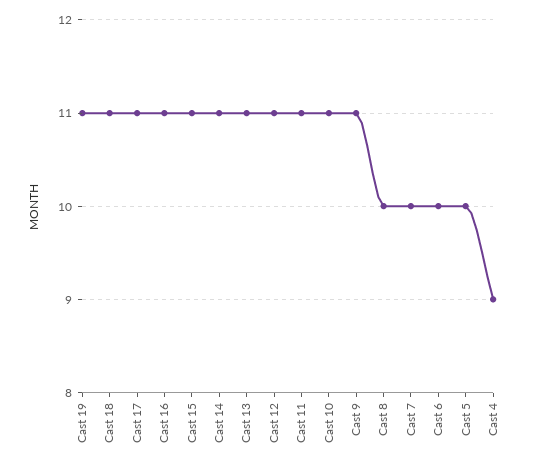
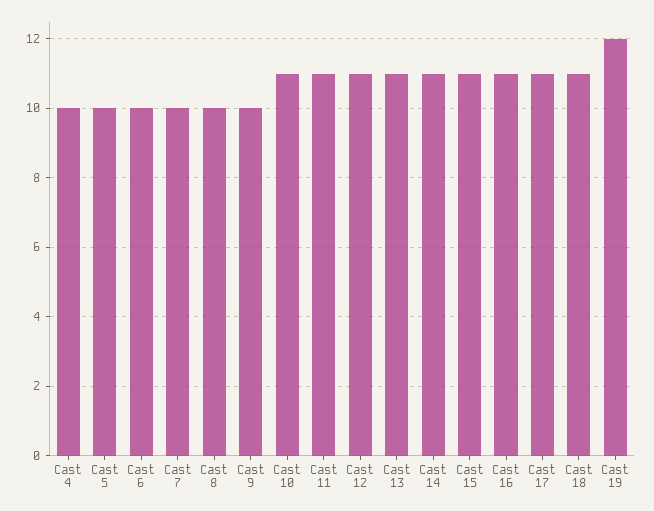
  {
-   "Cast 19": 11,
+   "Cast 19": 12,
    "Cast 18": 11,
    "Cast 17": 11,
    "Cast 16": 11,
    "Cast 15": 11,
    "Cast 14": 11,
    "Cast 13": 11,
    "Cast 12": 11,
    "Cast 11": 11,
    "Cast 10": 11,
-   "Cast 9": 11,
+   "Cast 9": 10,
    "Cast 8": 10,
    "Cast 7": 10,
    "Cast 6": 10,
    "Cast 5": 10,
-   "Cast 4": 9
+   "Cast 4": 10
  }

